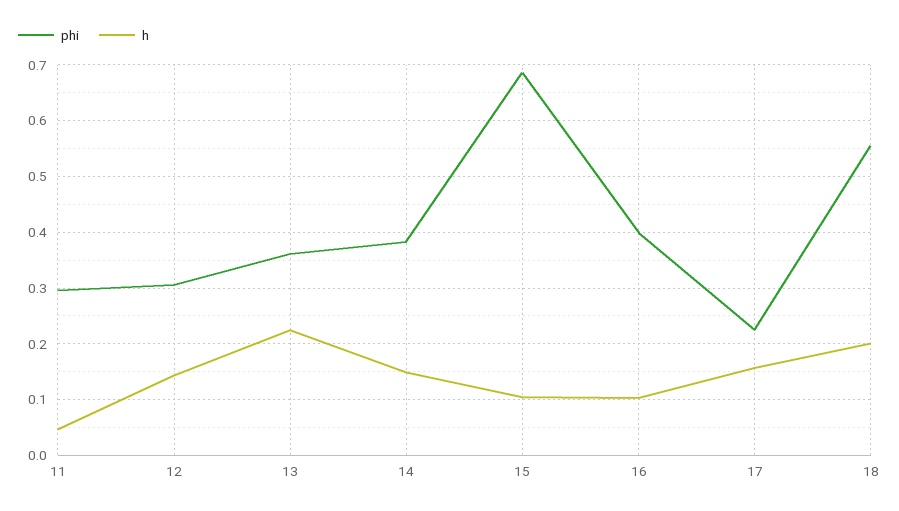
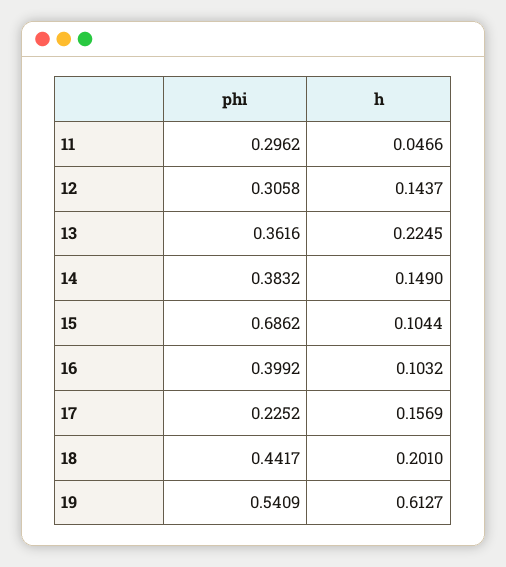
  {
    "phi": {
      "11": 0.2962,
      "12": 0.3058,
      "13": 0.3616,
      "14": 0.3832,
      "15": 0.6862,
      "16": 0.3992,
      "17": 0.2252,
-     "18": 0.56
+     "18": 0.4417,
+     "19": 0.5409
    },
    "h": {
      "11": 0.0466,
      "12": 0.1437,
      "13": 0.2245,
      "14": 0.149,
      "15": 0.1044,
      "16": 0.1032,
      "17": 0.1569,
-     "18": 0.201
+     "18": 0.201,
+     "19": 0.6127
    }
  }

